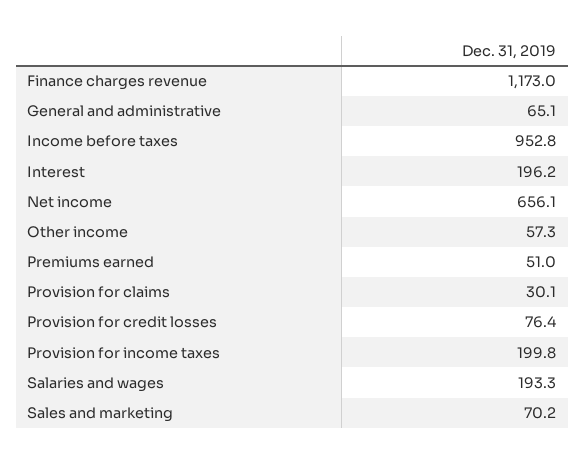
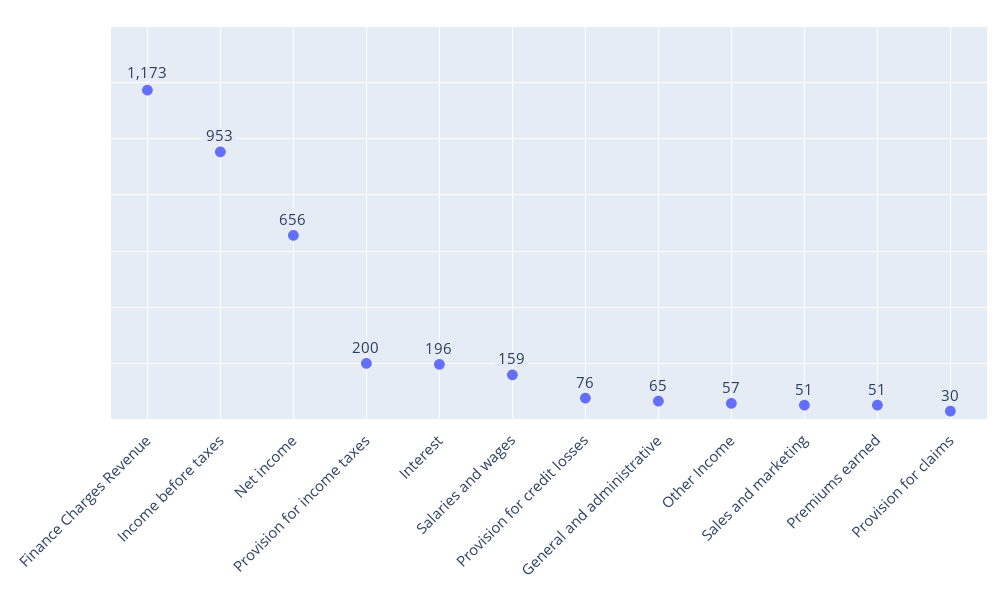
  {
    "Finance charges revenue": 1173,
    "General and administrative": 65.1,
    "Income before taxes": 952.8,
    "Interest": 196.2,
    "Net income": 656.1,
    "Other income": 57.3,
    "Premiums earned": 51,
    "Provision for claims": 30.1,
    "Provision for credit losses": 76.4,
    "Provision for income taxes": 199.8,
-   "Salaries and wages": 193.3,
+   "Salaries and wages": 159,
-   "Sales and marketing": 70.2
+   "Sales and marketing": 51
  }

